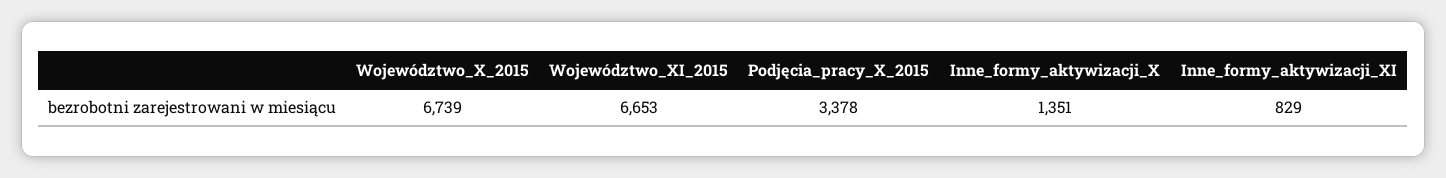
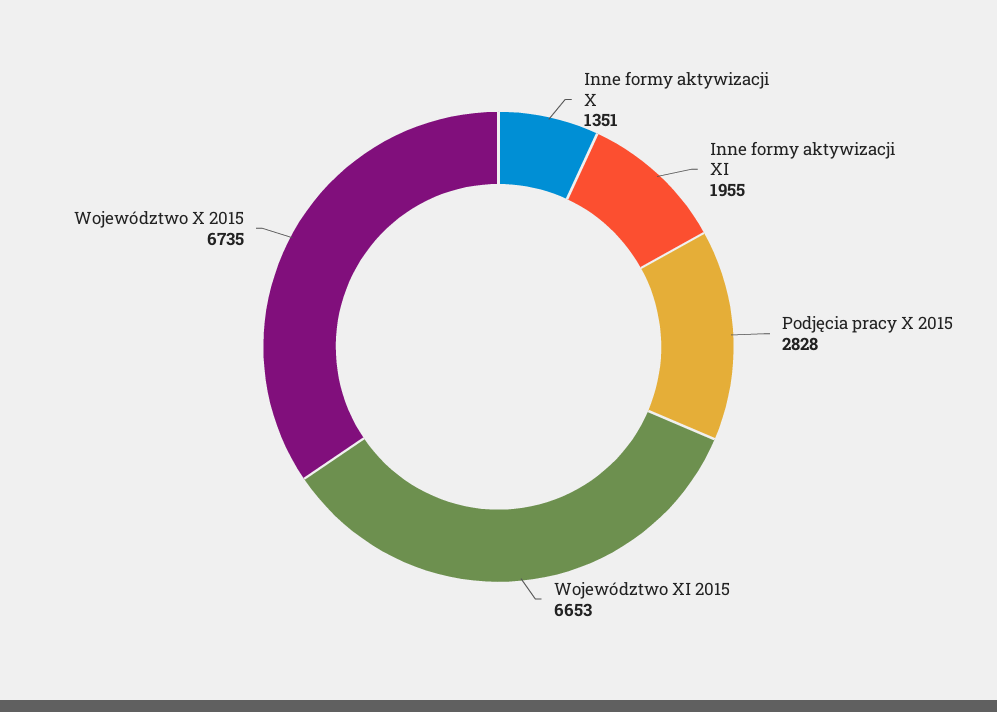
  {
-   "Województwo_X_2015": 6739,
+   "Województwo_X_2015": 6735,
    "Województwo_XI_2015": 6653,
-   "Podjęcia_pracy_X_2015": 3378,
+   "Podjęcia_pracy_X_2015": 2828,
    "Inne_formy_aktywizacji_X": 1351,
-   "Inne_formy_aktywizacji_XI": 829
+   "Inne_formy_aktywizacji_XI": 1955
  }

